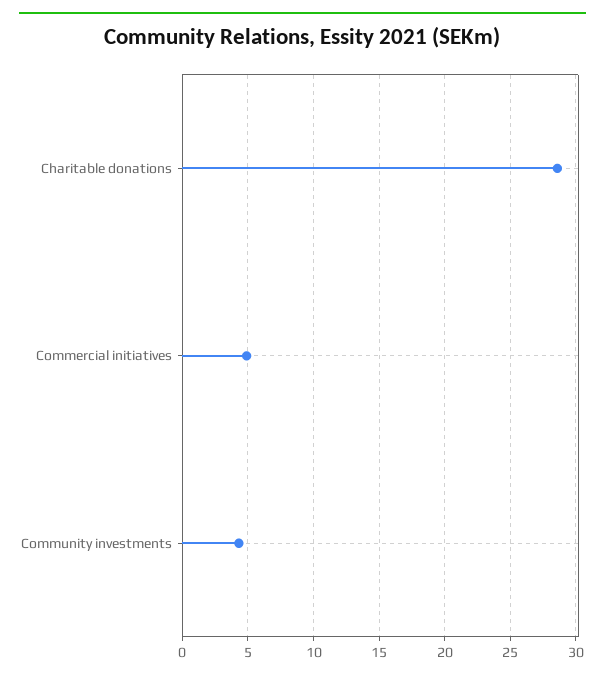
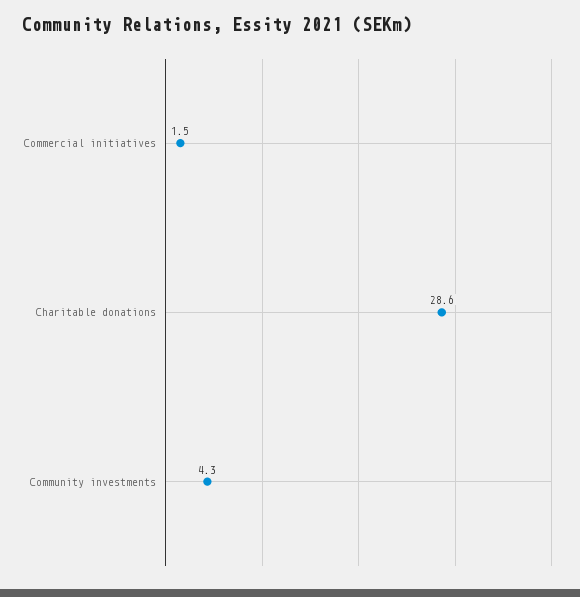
  {
    "Charitable donations": 28.6,
-   "Commercial initiatives": 5,
+   "Commercial initiatives": 1.5,
    "Community investments": 4.3
  }

